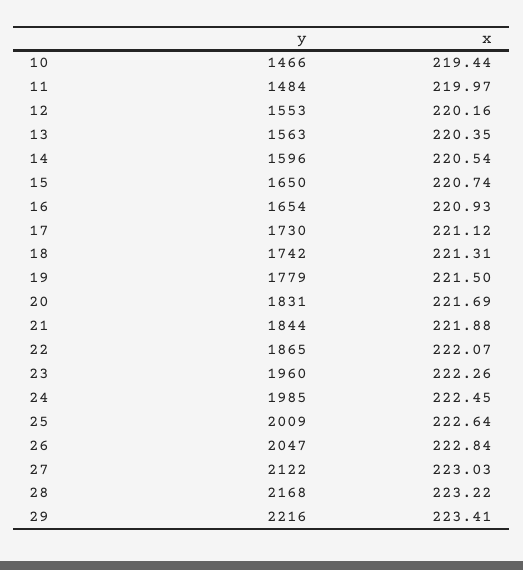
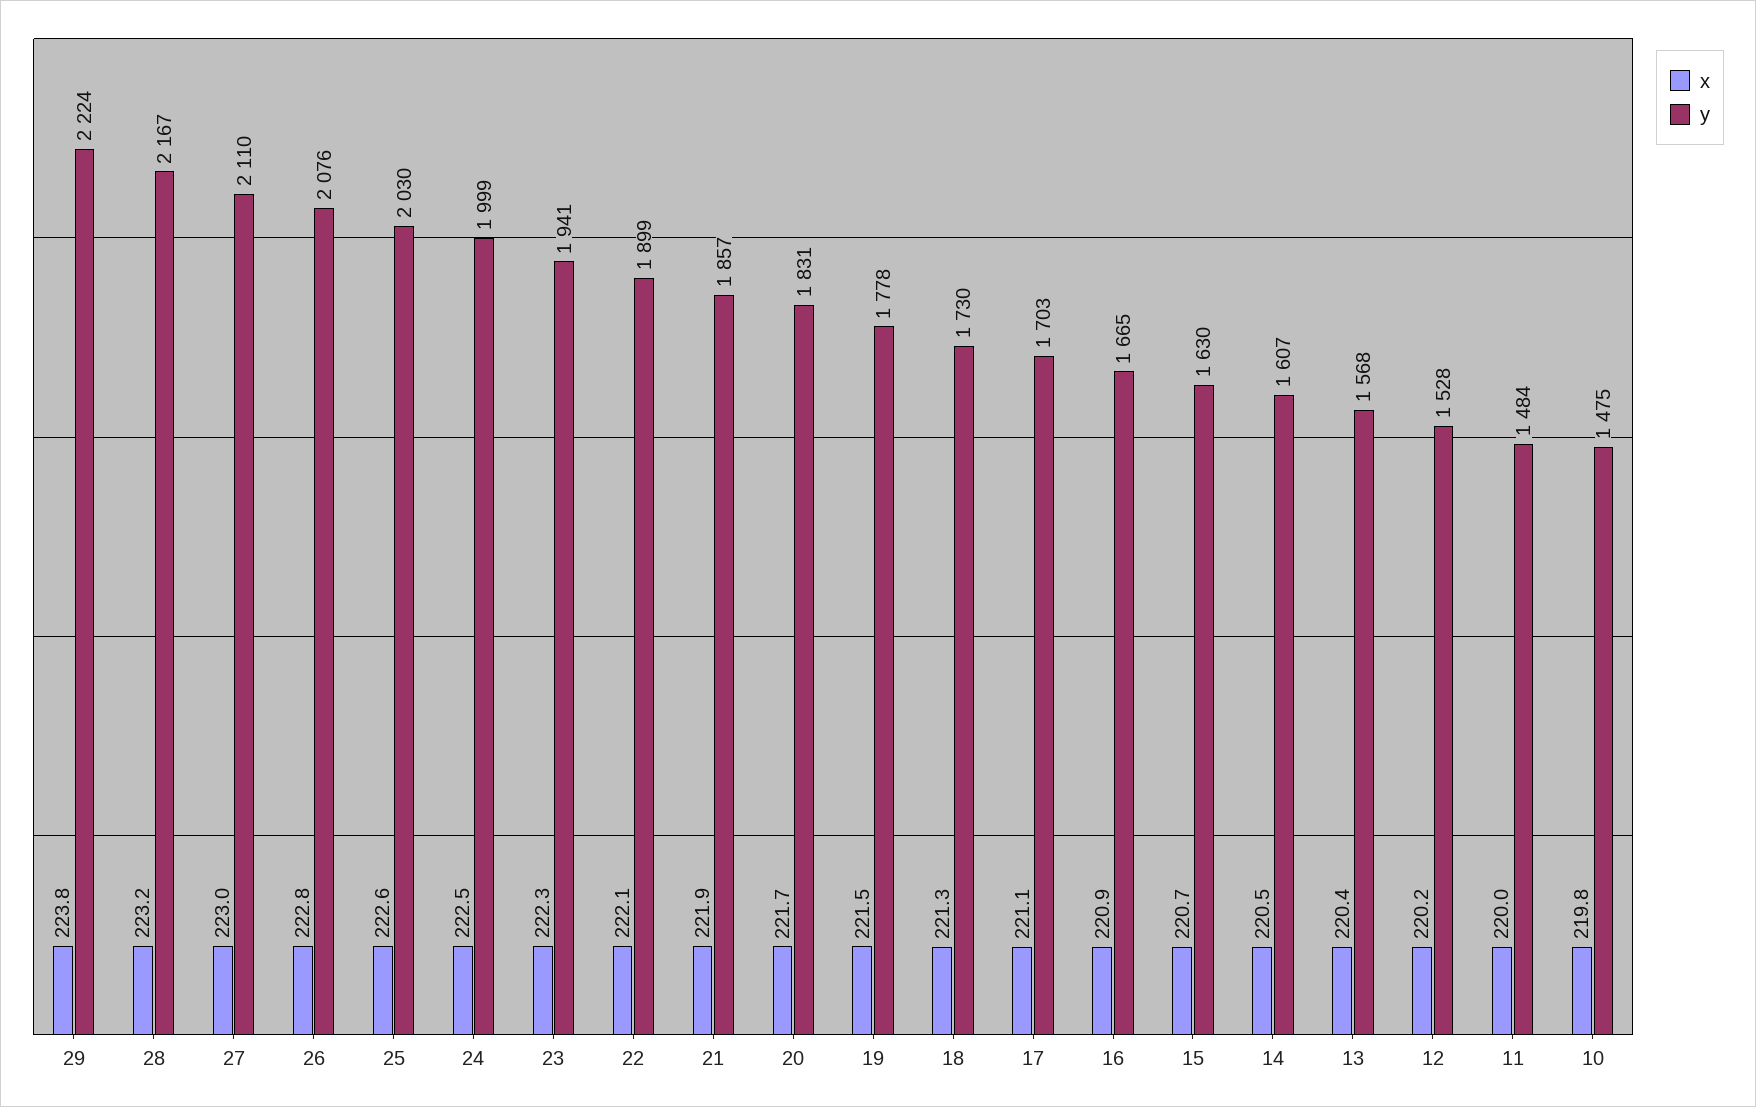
  {
    "y": {
-     "10": 1466,
+     "10": 1475,
      "11": 1484,
-     "12": 1553,
+     "12": 1528,
-     "13": 1563,
+     "13": 1568,
-     "14": 1596,
+     "14": 1607,
-     "15": 1650,
+     "15": 1630,
-     "16": 1654,
+     "16": 1665,
-     "17": 1730,
+     "17": 1703,
-     "18": 1742,
+     "18": 1730,
-     "19": 1779,
+     "19": 1778,
      "20": 1831,
-     "21": 1844,
+     "21": 1857,
-     "22": 1865,
+     "22": 1899,
-     "23": 1960,
+     "23": 1941,
-     "24": 1985,
+     "24": 1999,
-     "25": 2009,
+     "25": 2030,
-     "26": 2047,
+     "26": 2076,
-     "27": 2122,
+     "27": 2110,
-     "28": 2168,
+     "28": 2167,
-     "29": 2216
+     "29": 2224
    },
    "x": {
-     "10": 219.44,
+     "10": 219.8,
      "11": 219.97,
      "12": 220.16,
      "13": 220.35,
      "14": 220.54,
      "15": 220.74,
      "16": 220.93,
      "17": 221.12,
      "18": 221.31,
      "19": 221.5,
      "20": 221.69,
      "21": 221.88,
      "22": 222.07,
      "23": 222.26,
      "24": 222.45,
      "25": 222.64,
      "26": 222.84,
      "27": 223.03,
      "28": 223.22,
-     "29": 223.41
+     "29": 223.8
    }
  }

